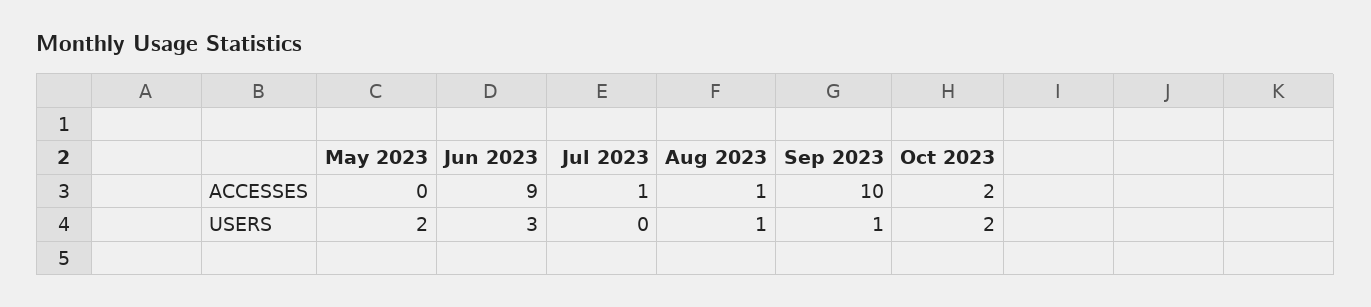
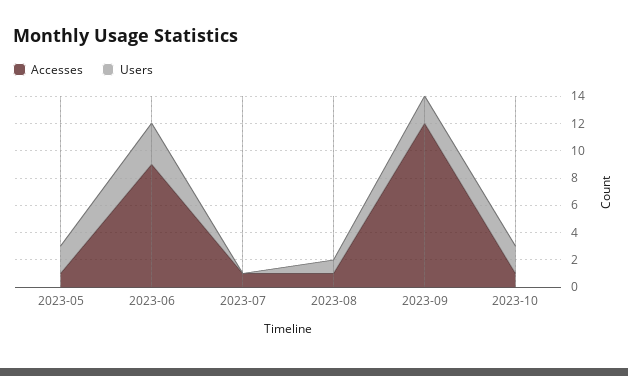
  {
    "ACCESSES": {
-     "May 2023": 0,
+     "May 2023": 1,
      "Jun 2023": 9,
      "Jul 2023": 1,
      "Aug 2023": 1,
-     "Sep 2023": 10,
+     "Sep 2023": 12,
-     "Oct 2023": 2
+     "Oct 2023": 1
    },
    "USERS": {
      "May 2023": 2,
      "Jun 2023": 3,
      "Jul 2023": 0,
      "Aug 2023": 1,
-     "Sep 2023": 1,
+     "Sep 2023": 2,
      "Oct 2023": 2
    }
  }

